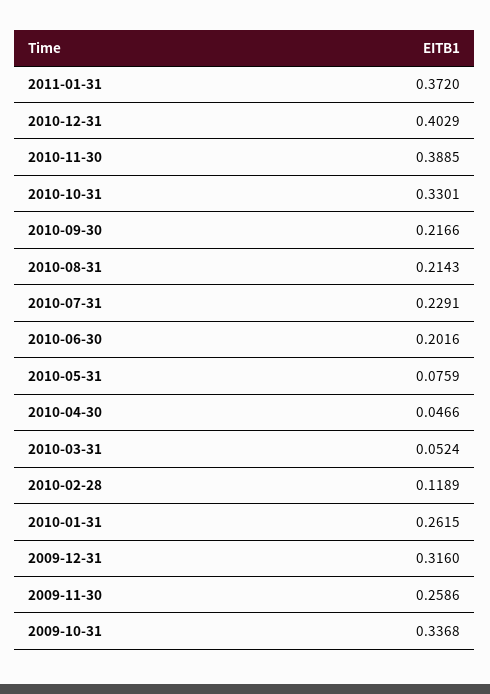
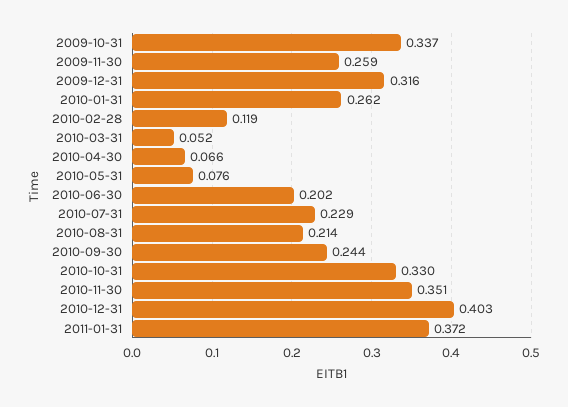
  {
    "2011-01-31": 0.372,
    "2010-12-31": 0.4029,
-   "2010-11-30": 0.3885,
+   "2010-11-30": 0.351,
    "2010-10-31": 0.3301,
-   "2010-09-30": 0.2166,
+   "2010-09-30": 0.244,
    "2010-08-31": 0.2143,
    "2010-07-31": 0.2291,
    "2010-06-30": 0.2016,
    "2010-05-31": 0.0759,
-   "2010-04-30": 0.0466,
+   "2010-04-30": 0.066,
    "2010-03-31": 0.0524,
    "2010-02-28": 0.1189,
    "2010-01-31": 0.2615,
    "2009-12-31": 0.316,
    "2009-11-30": 0.2586,
    "2009-10-31": 0.3368
  }

